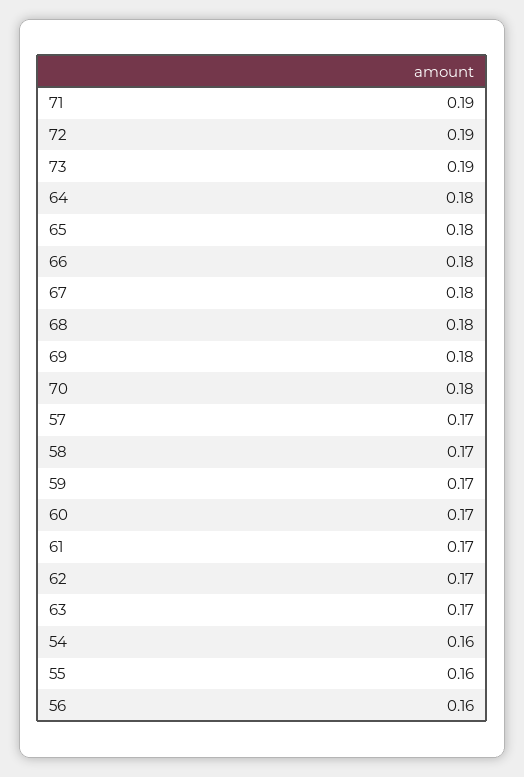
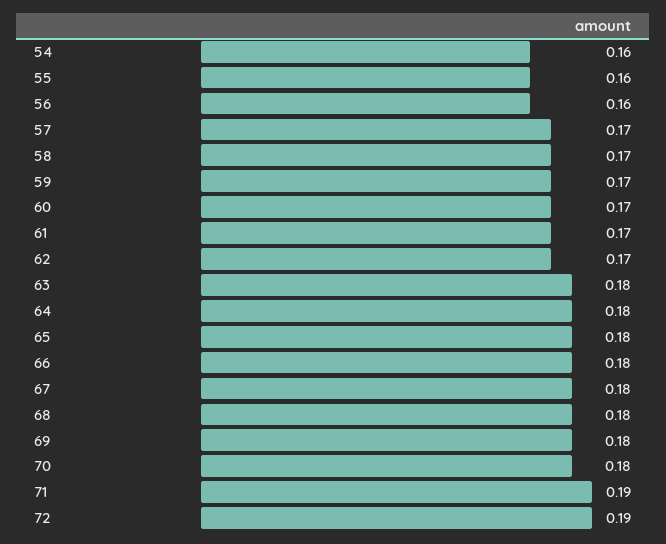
  {
    "71": 0.19,
    "72": 0.19,
-   "73": 0.19,
    "64": 0.18,
    "65": 0.18,
    "66": 0.18,
    "67": 0.18,
    "68": 0.18,
    "69": 0.18,
    "70": 0.18,
    "57": 0.17,
    "58": 0.17,
    "59": 0.17,
    "60": 0.17,
    "61": 0.17,
    "62": 0.17,
-   "63": 0.17,
+   "63": 0.18,
    "54": 0.16,
    "55": 0.16,
    "56": 0.16
  }

